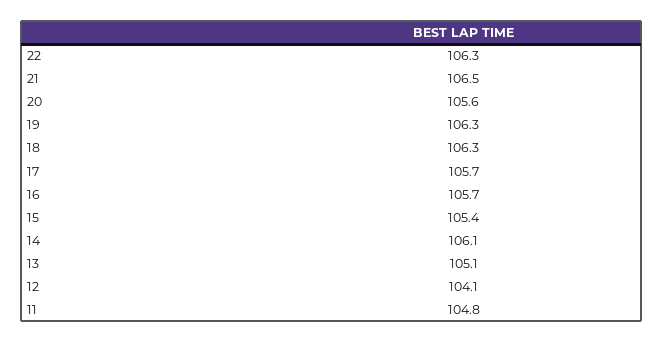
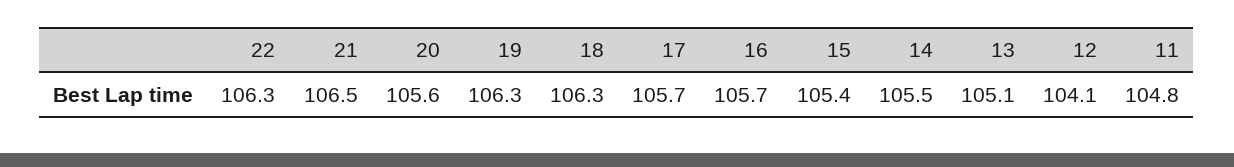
  {
    "22": 106.3,
    "21": 106.5,
    "20": 105.6,
    "19": 106.3,
    "18": 106.3,
    "17": 105.7,
    "16": 105.7,
    "15": 105.4,
-   "14": 106.1,
+   "14": 105.5,
    "13": 105.1,
    "12": 104.1,
    "11": 104.8
  }

